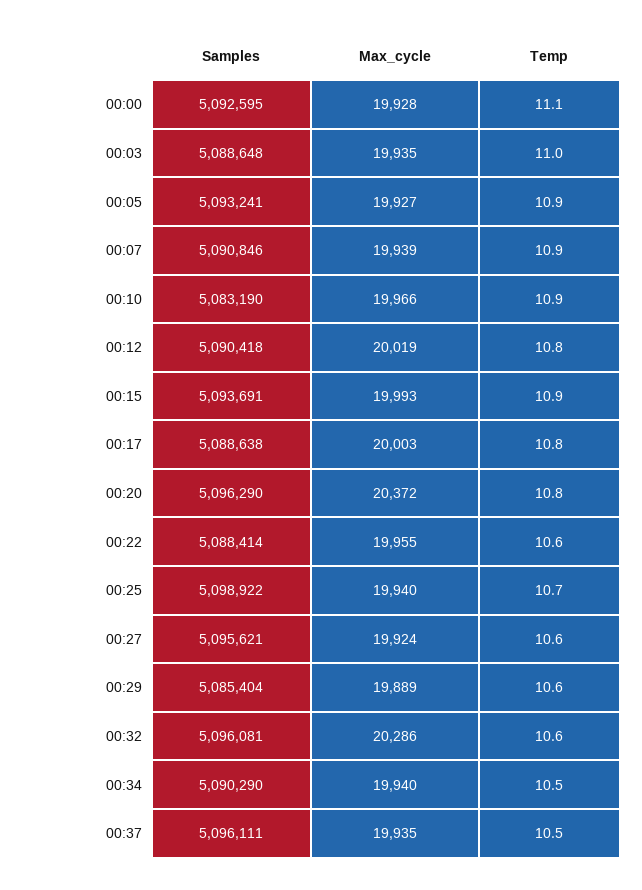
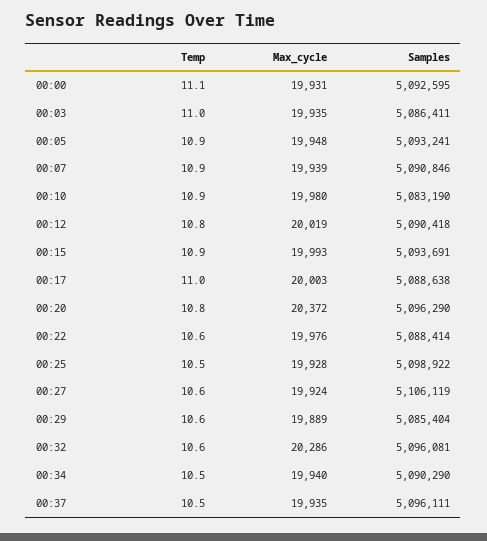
  {
    "Samples": {
      "00:00": 5092595,
-     "00:03": 5088648,
+     "00:03": 5086411,
      "00:05": 5093241,
      "00:07": 5090846,
      "00:10": 5083190,
      "00:12": 5090418,
      "00:15": 5093691,
      "00:17": 5088638,
      "00:20": 5096290,
      "00:22": 5088414,
      "00:25": 5098922,
-     "00:27": 5095621,
+     "00:27": 5106119,
      "00:29": 5085404,
      "00:32": 5096081,
      "00:34": 5090290,
      "00:37": 5096111
    },
    "Max_cycle": {
-     "00:00": 19928,
+     "00:00": 19931,
      "00:03": 19935,
-     "00:05": 19927,
+     "00:05": 19948,
      "00:07": 19939,
-     "00:10": 19966,
+     "00:10": 19980,
      "00:12": 20019,
      "00:15": 19993,
      "00:17": 20003,
      "00:20": 20372,
-     "00:22": 19955,
+     "00:22": 19976,
-     "00:25": 19940,
+     "00:25": 19928,
      "00:27": 19924,
      "00:29": 19889,
      "00:32": 20286,
      "00:34": 19940,
      "00:37": 19935
    },
    "Temp": {
      "00:00": 11.1,
      "00:03": 11,
      "00:05": 10.9,
      "00:07": 10.9,
      "00:10": 10.9,
      "00:12": 10.8,
      "00:15": 10.9,
-     "00:17": 10.8,
+     "00:17": 11,
      "00:20": 10.8,
      "00:22": 10.6,
-     "00:25": 10.7,
+     "00:25": 10.5,
      "00:27": 10.6,
      "00:29": 10.6,
      "00:32": 10.6,
      "00:34": 10.5,
      "00:37": 10.5
    }
  }

